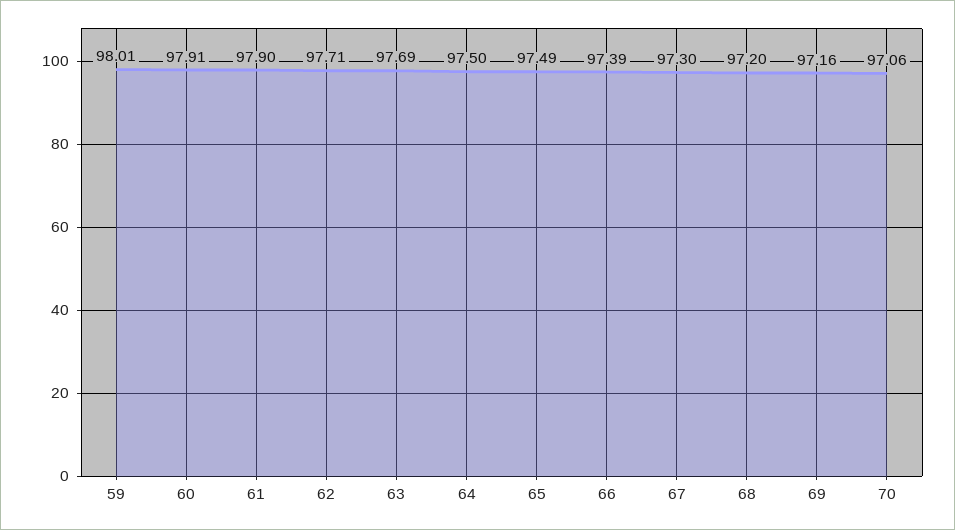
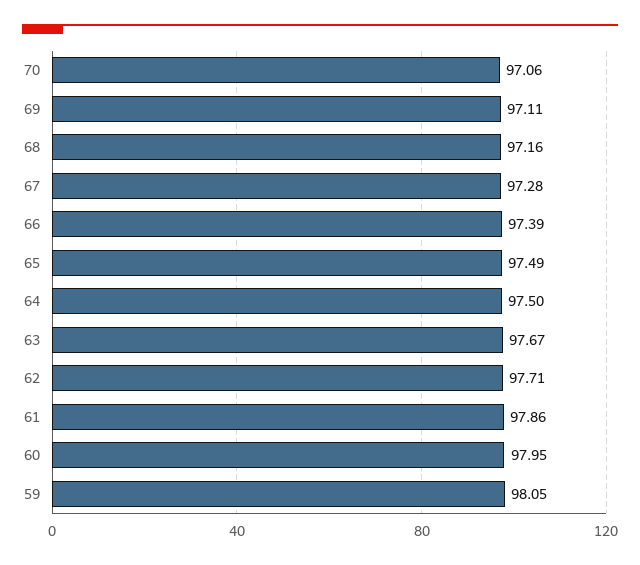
  {
-   "59": 98.01,
+   "59": 98.05,
-   "60": 97.91,
+   "60": 97.95,
-   "61": 97.9,
+   "61": 97.86,
    "62": 97.71,
-   "63": 97.69,
+   "63": 97.67,
    "64": 97.5,
    "65": 97.49,
    "66": 97.39,
-   "67": 97.3,
+   "67": 97.28,
-   "68": 97.2,
+   "68": 97.16,
-   "69": 97.16,
+   "69": 97.11,
    "70": 97.06
  }

